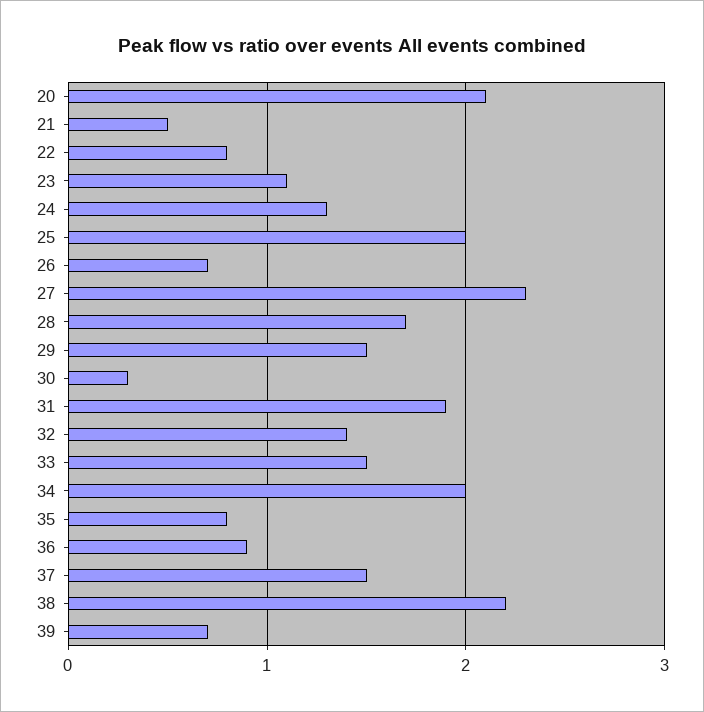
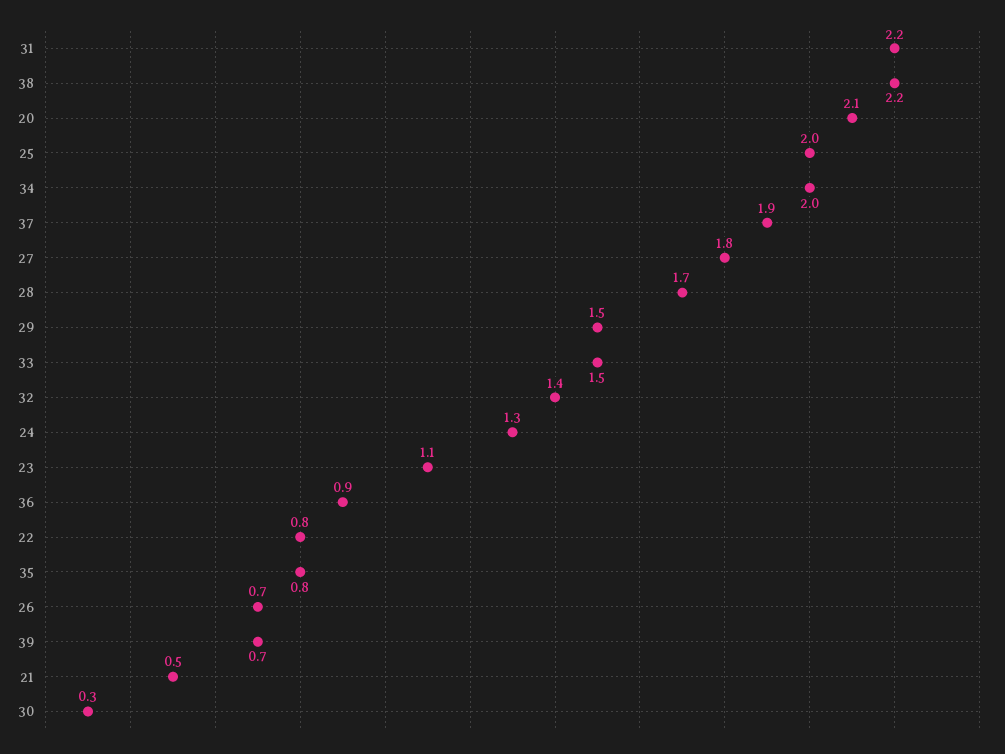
  {
    "20": 2.1,
    "21": 0.5,
    "22": 0.8,
    "23": 1.1,
    "24": 1.3,
    "25": 2,
    "26": 0.7,
-   "27": 2.3,
+   "27": 1.8,
    "28": 1.7,
    "29": 1.5,
    "30": 0.3,
-   "31": 1.9,
+   "31": 2.2,
    "32": 1.4,
    "33": 1.5,
    "34": 2,
    "35": 0.8,
    "36": 0.9,
-   "37": 1.5,
+   "37": 1.9,
    "38": 2.2,
    "39": 0.7
  }

